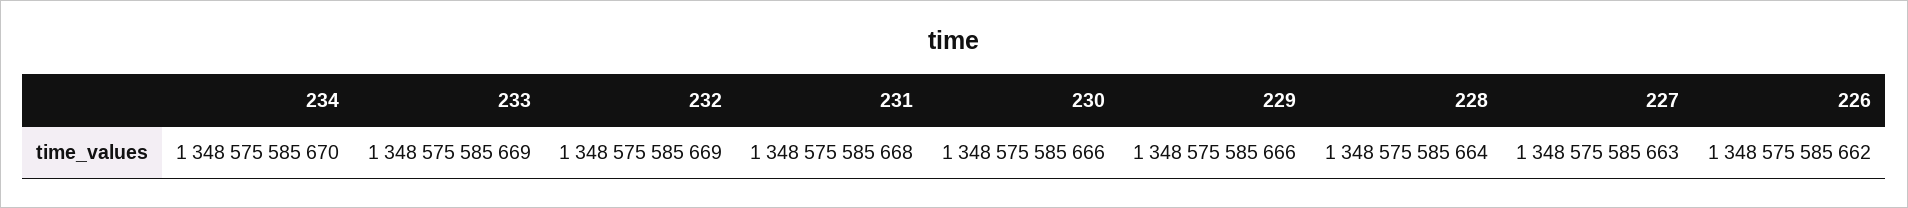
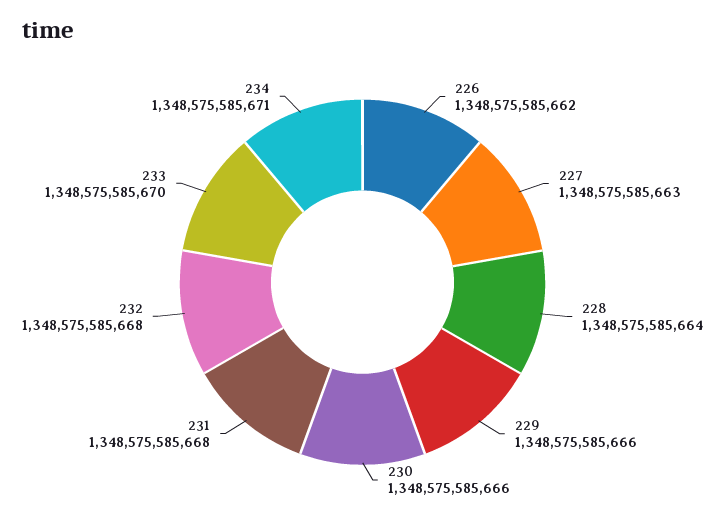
  {
-   "234": 1348575585670,
+   "234": 1348575585671,
-   "233": 1348575585669,
+   "233": 1348575585670,
-   "232": 1348575585669,
+   "232": 1348575585668,
    "231": 1348575585668,
    "230": 1348575585666,
    "229": 1348575585666,
    "228": 1348575585664,
    "227": 1348575585663,
    "226": 1348575585662
  }

